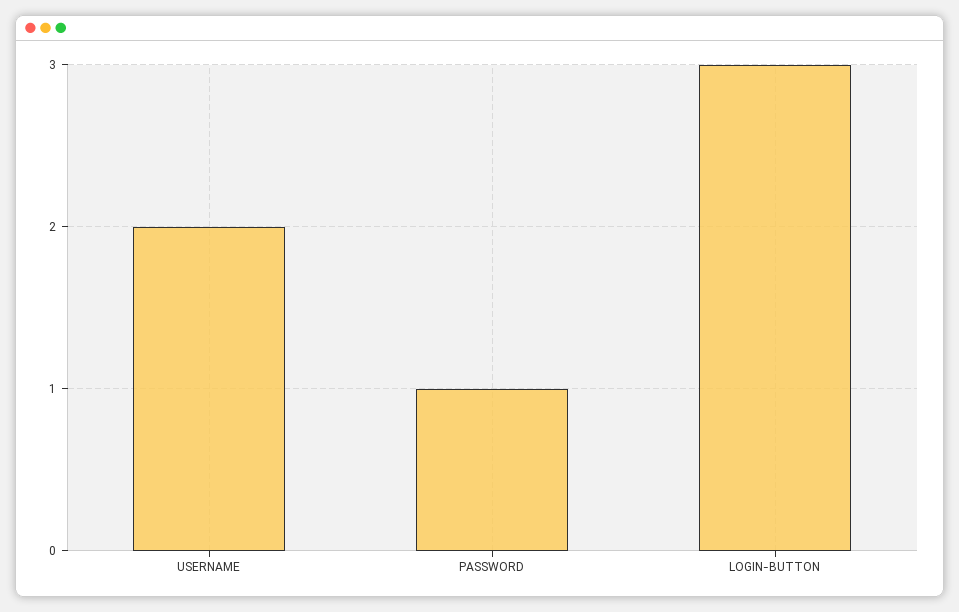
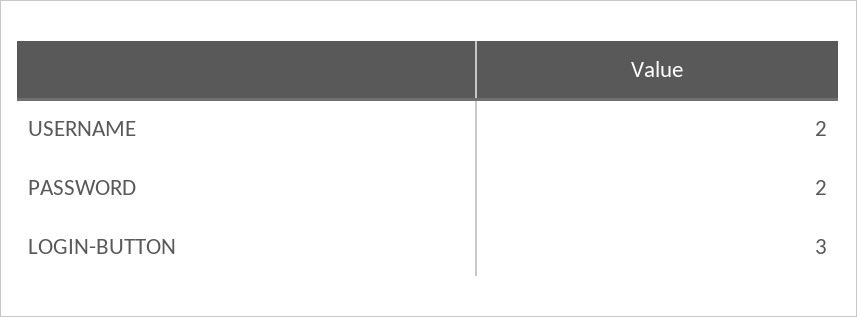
  {
    "USERNAME": 2,
-   "PASSWORD": 1,
+   "PASSWORD": 2,
    "LOGIN-BUTTON": 3
  }

